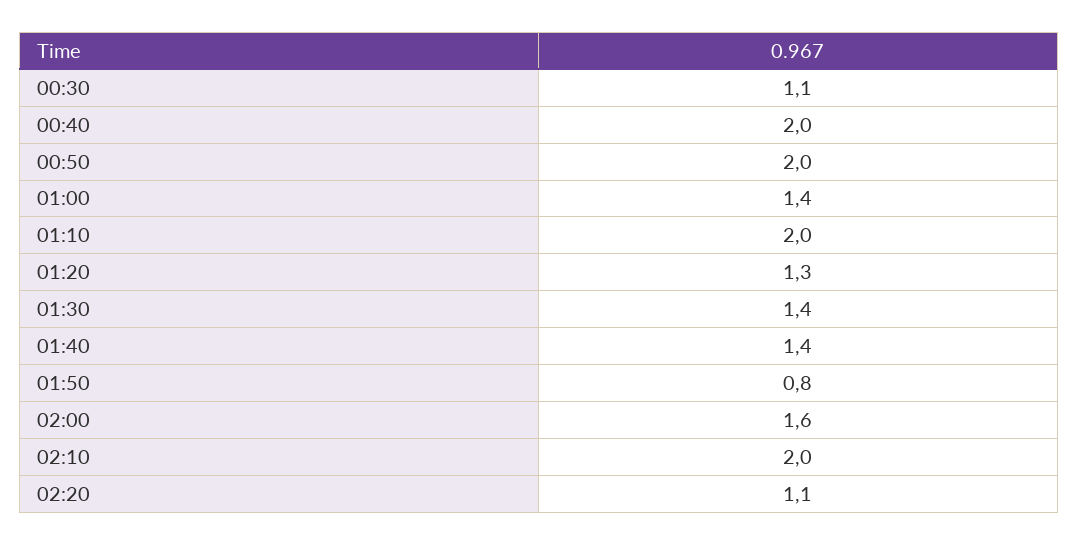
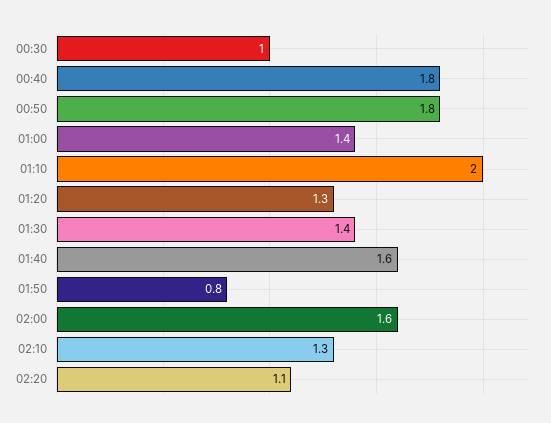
  {
-   "00:30": 1.1,
+   "00:30": 1,
-   "00:40": 2,
+   "00:40": 1.8,
-   "00:50": 2,
+   "00:50": 1.8,
    "01:00": 1.4,
    "01:10": 2,
    "01:20": 1.3,
    "01:30": 1.4,
-   "01:40": 1.4,
+   "01:40": 1.6,
    "01:50": 0.8,
    "02:00": 1.6,
-   "02:10": 2,
+   "02:10": 1.3,
    "02:20": 1.1
  }

